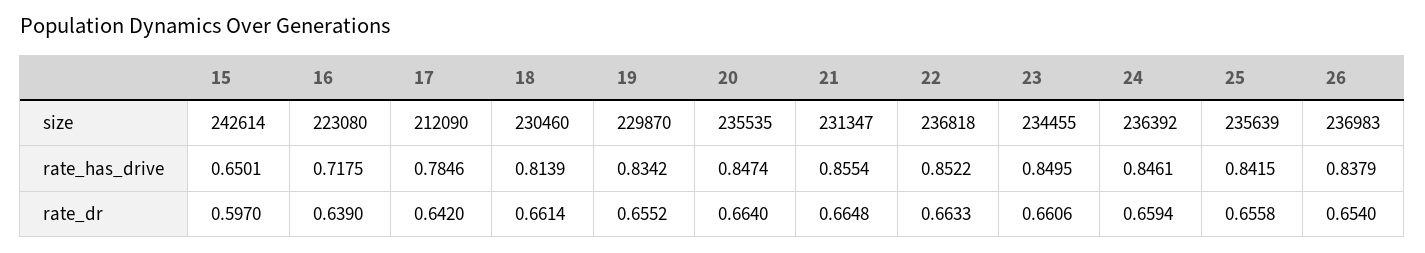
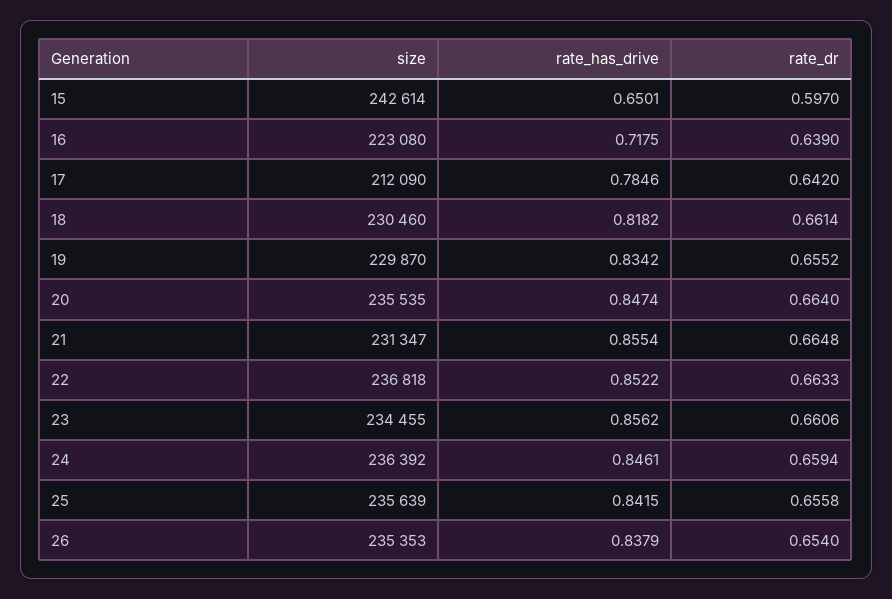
  {
    "15": {
      "size": 242614,
      "rate_has_drive": 0.6501,
      "rate_dr": 0.597
    },
    "16": {
      "size": 223080,
      "rate_has_drive": 0.7175,
      "rate_dr": 0.639
    },
    "17": {
      "size": 212090,
      "rate_has_drive": 0.7846,
      "rate_dr": 0.642
    },
    "18": {
      "size": 230460,
-     "rate_has_drive": 0.8139,
+     "rate_has_drive": 0.8182,
      "rate_dr": 0.6614
    },
    "19": {
      "size": 229870,
      "rate_has_drive": 0.8342,
      "rate_dr": 0.6552
    },
    "20": {
      "size": 235535,
      "rate_has_drive": 0.8474,
      "rate_dr": 0.664
    },
    "21": {
      "size": 231347,
      "rate_has_drive": 0.8554,
      "rate_dr": 0.6648
    },
    "22": {
      "size": 236818,
      "rate_has_drive": 0.8522,
      "rate_dr": 0.6633
    },
    "23": {
      "size": 234455,
-     "rate_has_drive": 0.8495,
+     "rate_has_drive": 0.8562,
      "rate_dr": 0.6606
    },
    "24": {
      "size": 236392,
      "rate_has_drive": 0.8461,
      "rate_dr": 0.6594
    },
    "25": {
      "size": 235639,
      "rate_has_drive": 0.8415,
      "rate_dr": 0.6558
    },
    "26": {
-     "size": 236983,
+     "size": 235353,
      "rate_has_drive": 0.8379,
      "rate_dr": 0.654
    }
  }

